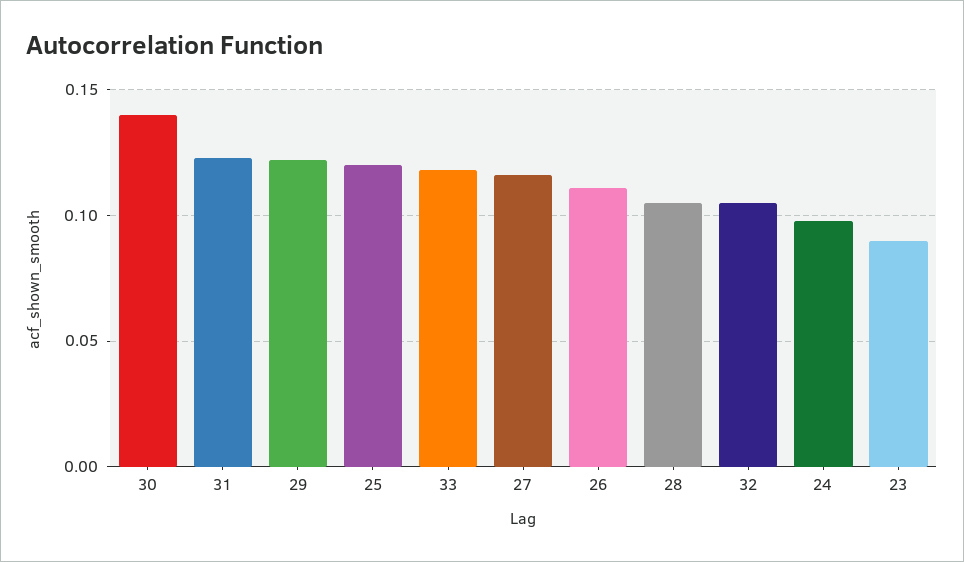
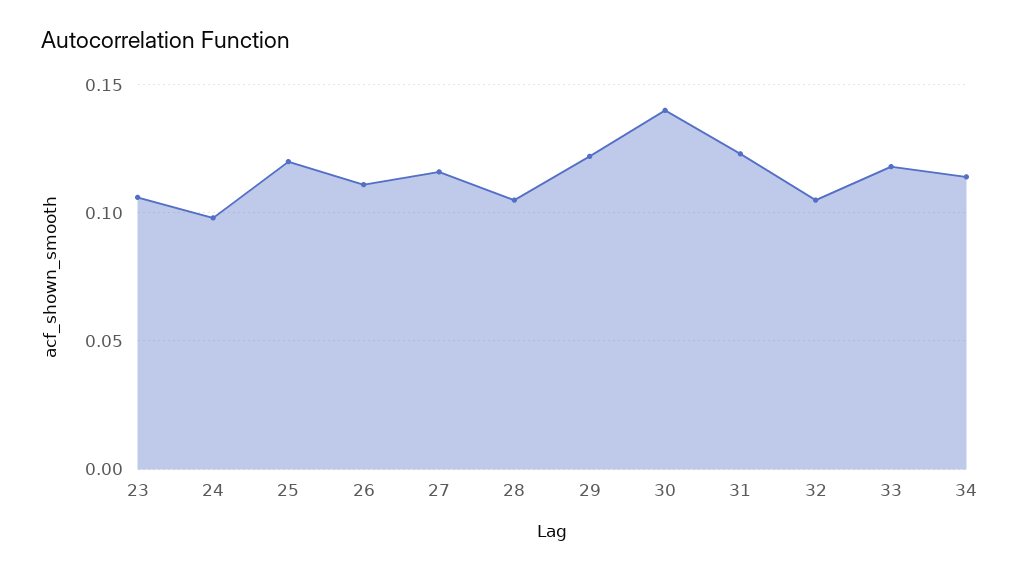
  {
    "30": 0.14,
    "31": 0.125,
    "29": 0.12,
    "25": 0.12,
    "33": 0.12,
    "27": 0.115,
    "26": 0.11,
    "28": 0.105,
    "32": 0.105,
    "24": 0.1,
-   "23": 0.09
+   "23": 0.105,
+   "34": 0.115
  }

